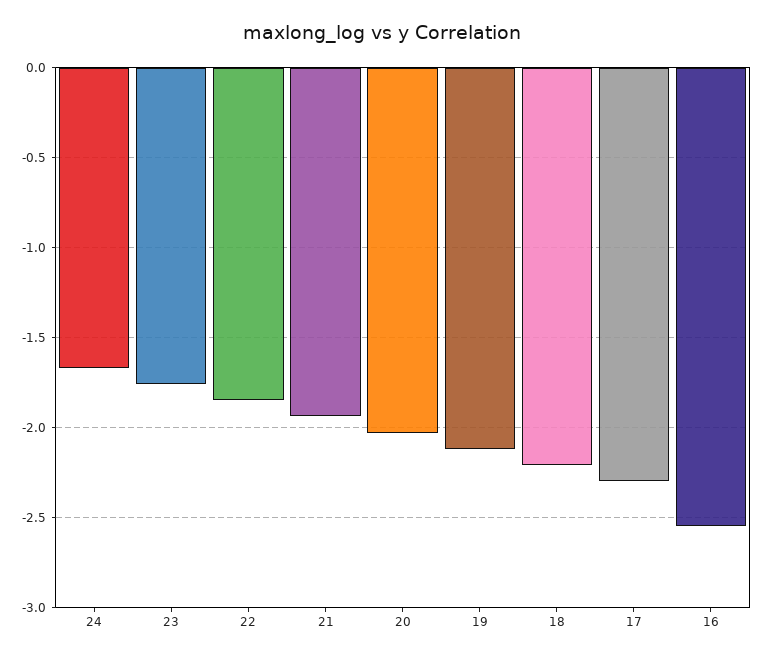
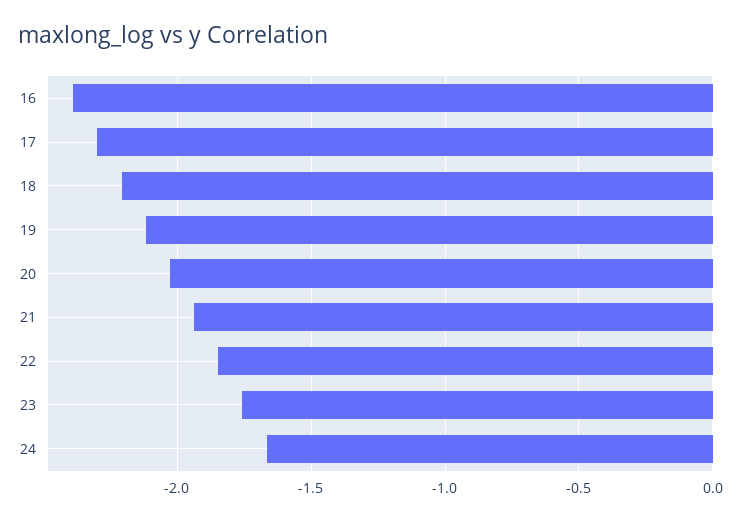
  {
    "24": -1.65,
    "23": -1.75,
    "22": -1.85,
    "21": -1.95,
    "20": -2.05,
    "19": -2.1,
    "18": -2.2,
    "17": -2.3,
-   "16": -2.55
+   "16": -2.4
  }

